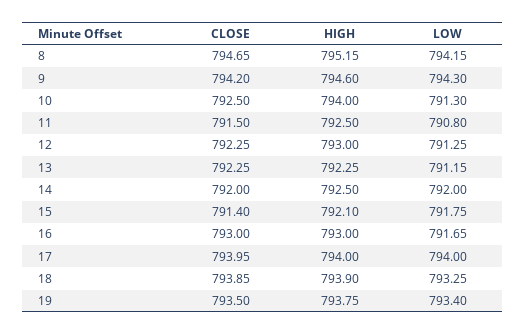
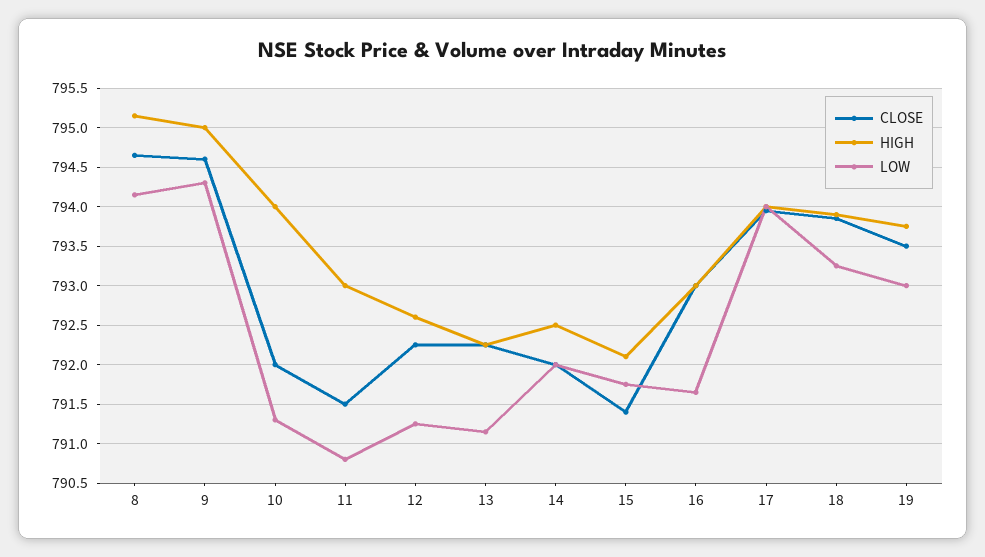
  {
    "CLOSE": {
      "8": 794.65,
-     "9": 794.2,
+     "9": 794.6,
-     "10": 792.5,
+     "10": 792,
      "11": 791.5,
      "12": 792.25,
      "13": 792.25,
      "14": 792,
      "15": 791.4,
      "16": 793,
      "17": 793.95,
      "18": 793.85,
      "19": 793.5
    },
    "HIGH": {
      "8": 795.15,
-     "9": 794.6,
+     "9": 795,
      "10": 794,
-     "11": 792.5,
+     "11": 793,
-     "12": 793,
+     "12": 792.6,
      "13": 792.25,
      "14": 792.5,
      "15": 792.1,
      "16": 793,
      "17": 794,
      "18": 793.9,
      "19": 793.75
    },
    "LOW": {
      "8": 794.15,
      "9": 794.3,
      "10": 791.3,
      "11": 790.8,
      "12": 791.25,
      "13": 791.15,
      "14": 792,
      "15": 791.75,
      "16": 791.65,
      "17": 794,
      "18": 793.25,
-     "19": 793.4
+     "19": 793
    }
  }

